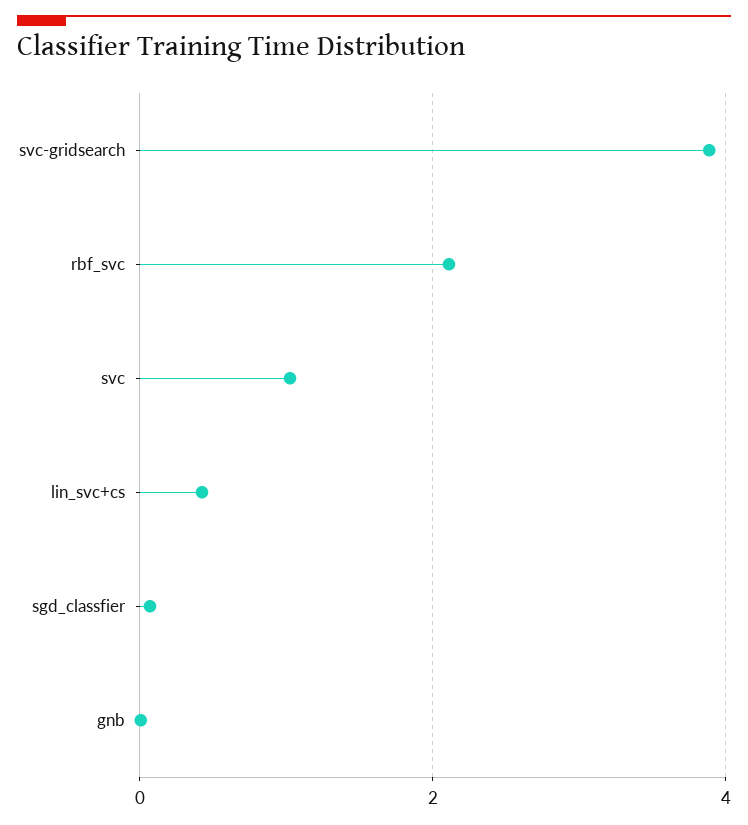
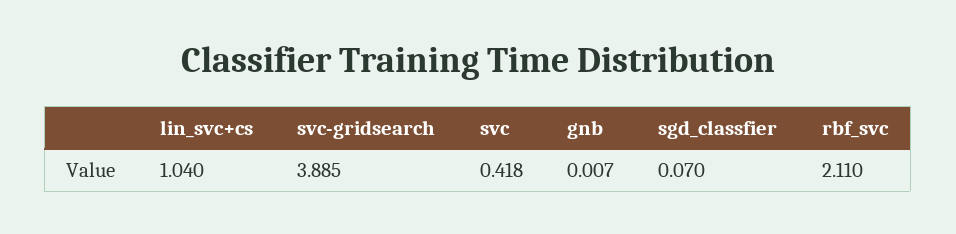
  {
    "svc-gridsearch": 3.885,
    "rbf_svc": 2.11,
-   "svc": 1,
+   "svc": 0.418,
-   "lin_svc+cs": 0.4,
+   "lin_svc+cs": 1.04,
    "sgd_classfier": 0.07,
    "gnb": 0.007
  }

